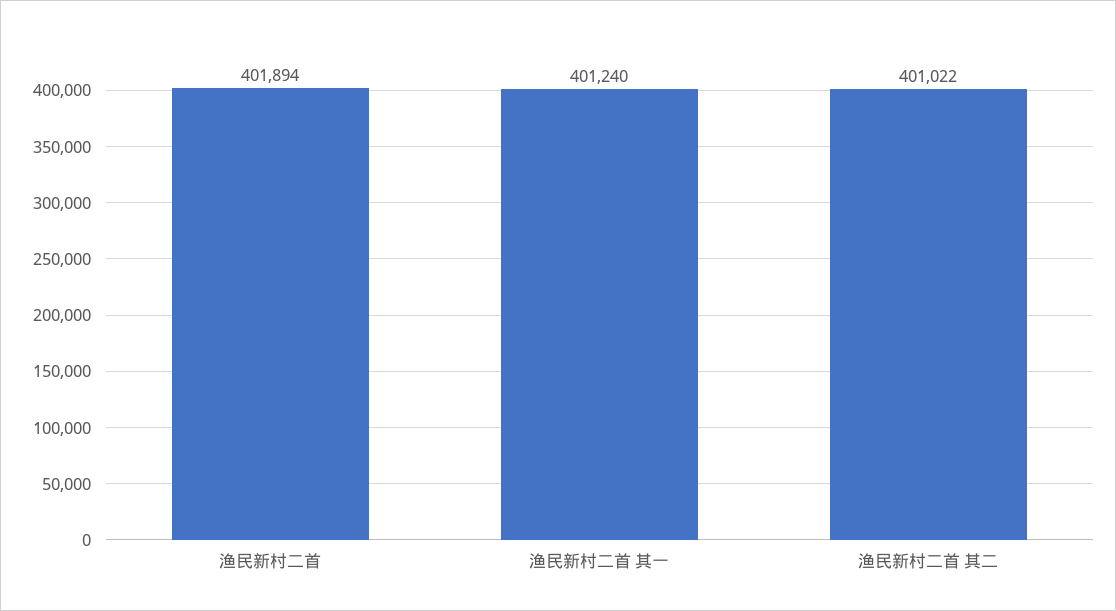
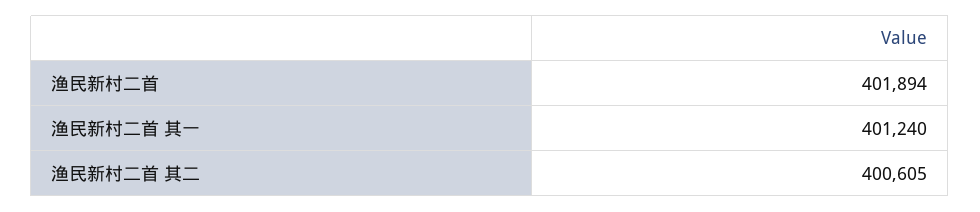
  {
    "渔民新村二首": 401894,
    "渔民新村二首 其一": 401240,
-   "渔民新村二首 其二": 401022
+   "渔民新村二首 其二": 400605
  }

